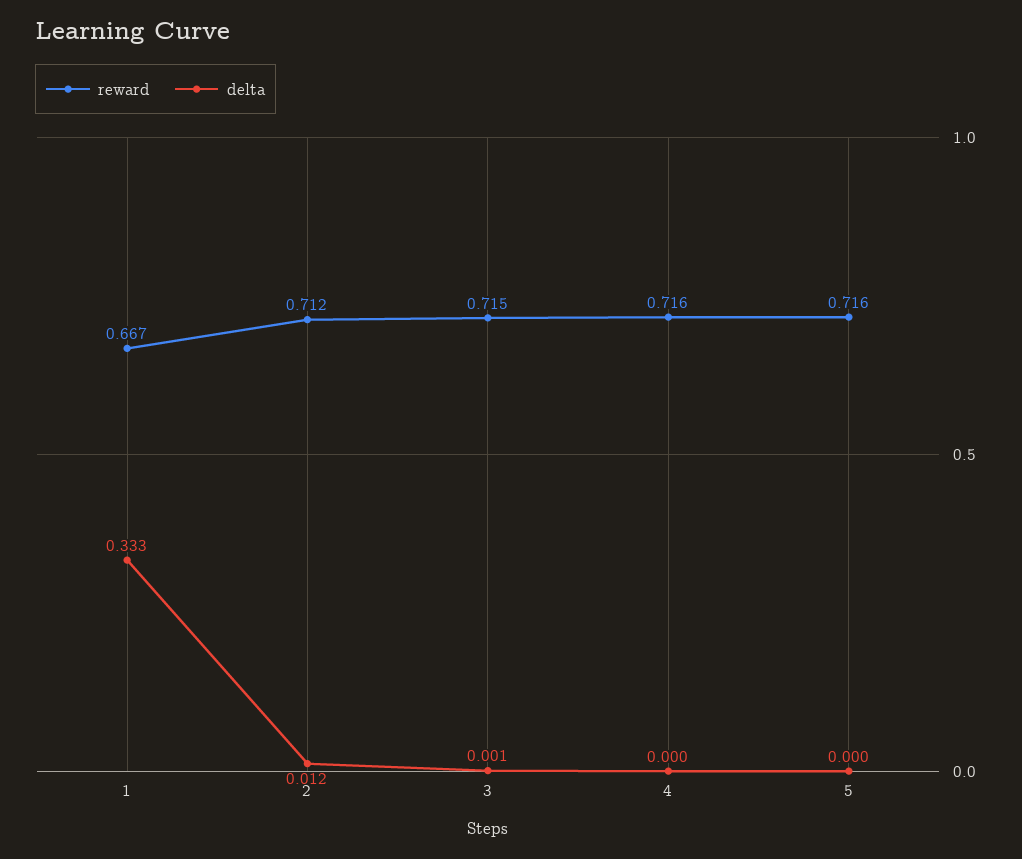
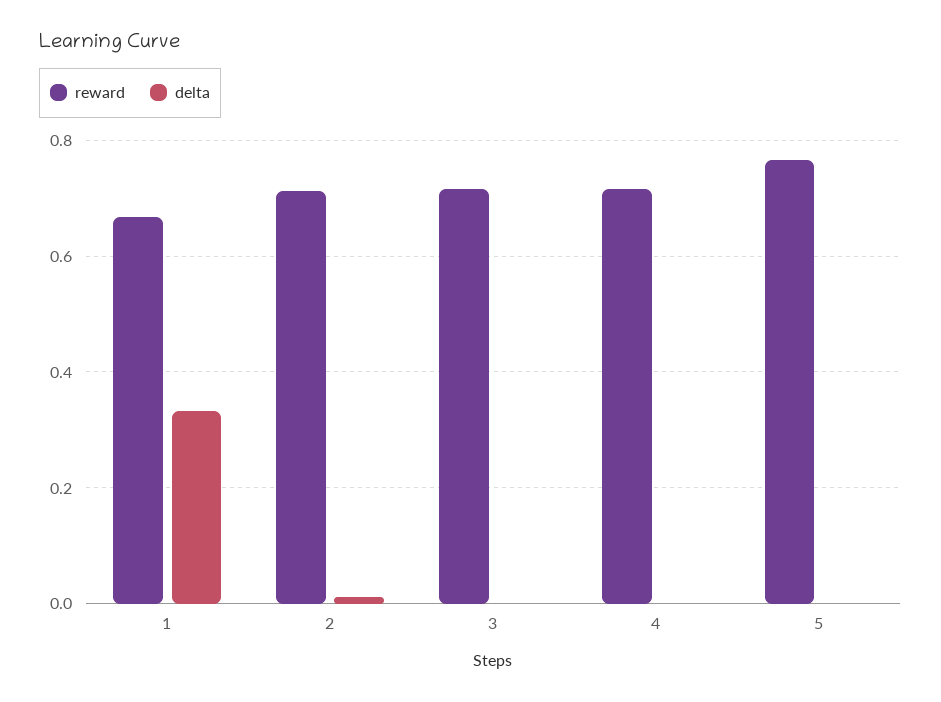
  {
    "reward": {
      "1": 0.667,
      "2": 0.712,
      "3": 0.715,
      "4": 0.716,
-     "5": 0.716
+     "5": 0.76
    },
    "delta": {
      "1": 0.333,
      "2": 0.012,
      "3": 0.001,
      "4": 0,
      "5": 0
    }
  }

